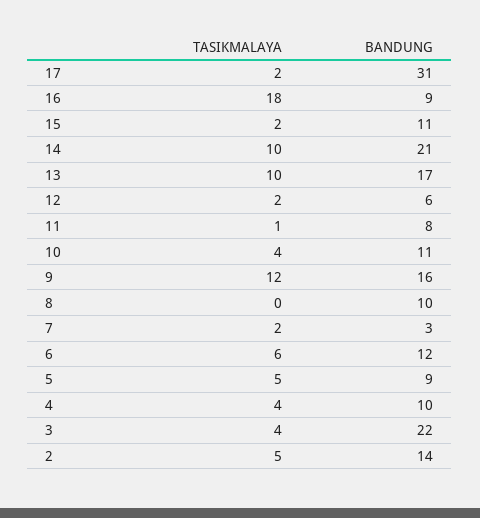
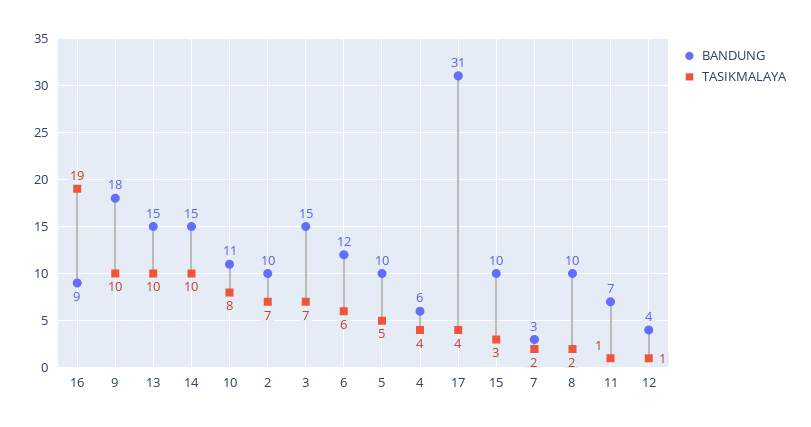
  {
    "TASIKMALAYA": {
-     "17": 2,
+     "17": 4,
-     "16": 18,
+     "16": 19,
-     "15": 2,
+     "15": 3,
      "14": 10,
      "13": 10,
-     "12": 2,
+     "12": 1,
      "11": 1,
-     "10": 4,
+     "10": 8,
-     "9": 12,
+     "9": 10,
-     "8": 0,
+     "8": 2,
      "7": 2,
      "6": 6,
      "5": 5,
      "4": 4,
-     "3": 4,
+     "3": 7,
-     "2": 5
+     "2": 7
    },
    "BANDUNG": {
      "17": 31,
      "16": 9,
-     "15": 11,
+     "15": 10,
-     "14": 21,
+     "14": 15,
-     "13": 17,
+     "13": 15,
-     "12": 6,
+     "12": 4,
-     "11": 8,
+     "11": 7,
      "10": 11,
-     "9": 16,
+     "9": 18,
      "8": 10,
      "7": 3,
      "6": 12,
-     "5": 9,
+     "5": 10,
-     "4": 10,
+     "4": 6,
-     "3": 22,
+     "3": 15,
-     "2": 14
+     "2": 10
    }
  }

